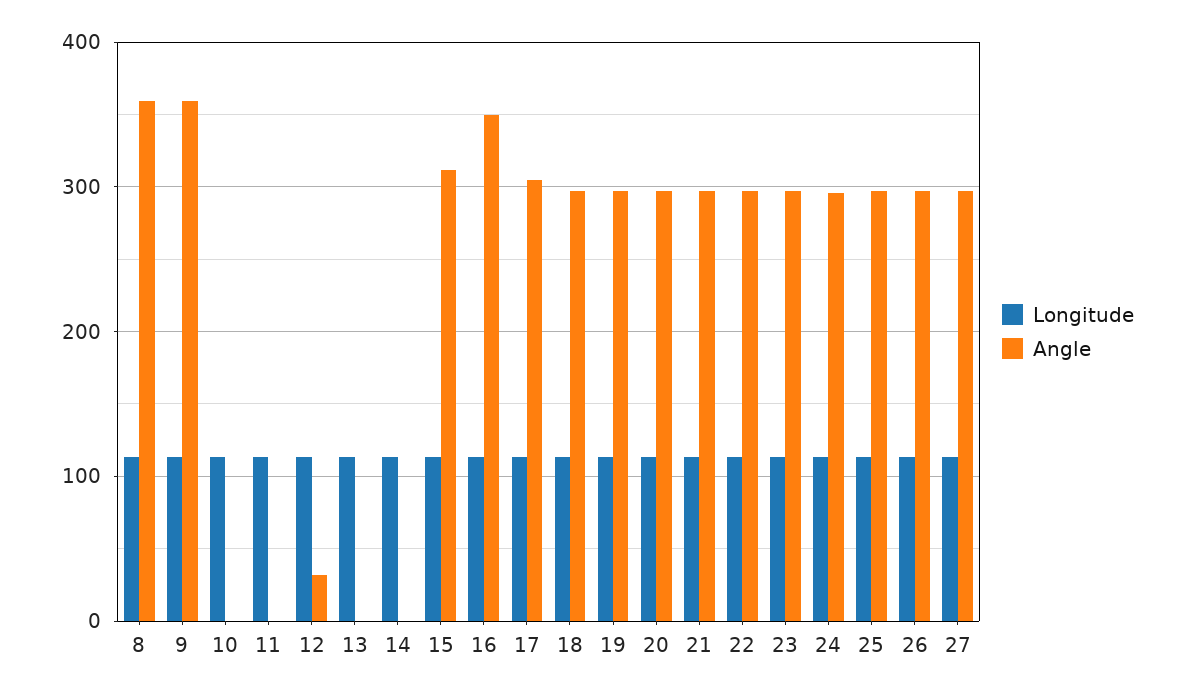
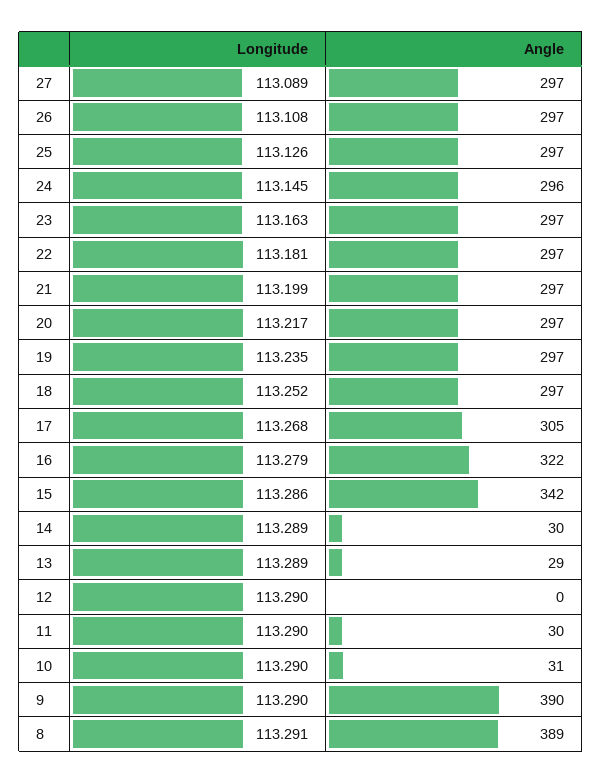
  {
    "Longitude": {
      "8": 113.291,
      "9": 113.29,
      "10": 113.29,
      "11": 113.29,
      "12": 113.29,
      "13": 113.289,
      "14": 113.289,
      "15": 113.286,
      "16": 113.279,
      "17": 113.268,
      "18": 113.252,
      "19": 113.235,
      "20": 113.217,
      "21": 113.199,
      "22": 113.181,
      "23": 113.163,
      "24": 113.145,
      "25": 113.126,
      "26": 113.108,
      "27": 113.089
    },
    "Angle": {
-     "8": 360,
+     "8": 389,
-     "9": 360,
+     "9": 390,
-     "10": 0,
+     "10": 31,
-     "11": 0,
+     "11": 30,
-     "12": 30,
+     "12": 0,
-     "13": 0,
+     "13": 29,
-     "14": 0,
+     "14": 30,
-     "15": 310,
+     "15": 342,
-     "16": 350,
+     "16": 322,
      "17": 305,
      "18": 297,
      "19": 297,
      "20": 297,
      "21": 297,
      "22": 297,
      "23": 297,
      "24": 296,
      "25": 297,
      "26": 297,
      "27": 297
    }
  }

